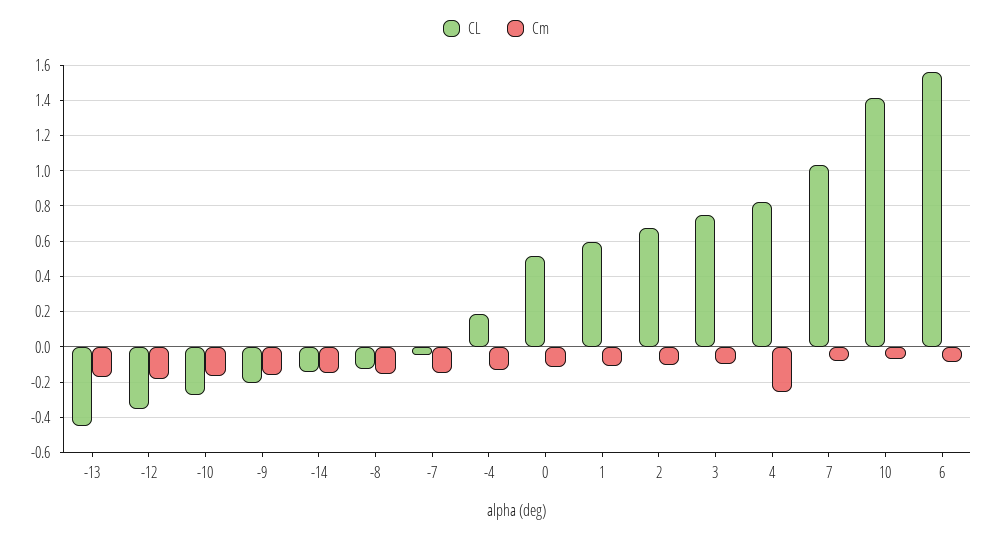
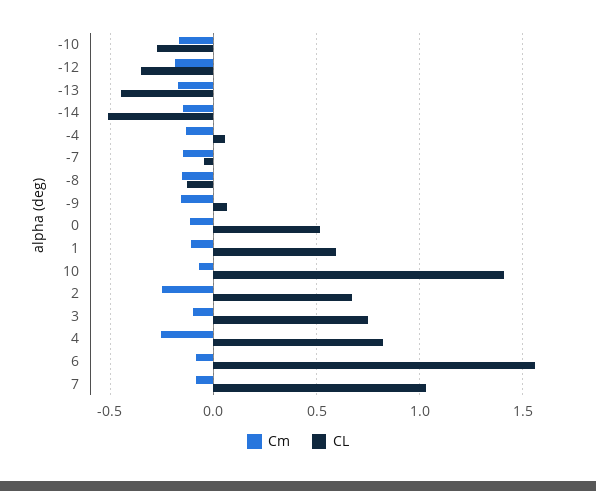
  {
    "CL": {
      "-13": -0.45,
      "-12": -0.35,
      "-10": -0.3,
-     "-9": -0.2,
+     "-9": 0.05,
-     "-14": -0.15,
+     "-14": -0.5,
      "-8": -0.15,
      "-7": -0.05,
-     "-4": 0.2,
+     "-4": 0.05,
      "0": 0.5,
      "1": 0.6,
      "2": 0.65,
      "3": 0.75,
      "4": 0.8,
      "7": 1.05,
      "10": 1.4,
      "6": 1.55
    },
    "Cm": {
      "-13": -0.15,
      "-12": -0.2,
      "-10": -0.15,
      "-9": -0.15,
      "-14": -0.15,
      "-8": -0.15,
      "-7": -0.15,
      "-4": -0.15,
      "0": -0.1,
      "1": -0.1,
-     "2": -0.1,
+     "2": -0.25,
      "3": -0.1,
      "4": -0.25,
      "7": -0.1,
      "10": -0.05,
      "6": -0.1
    }
  }

